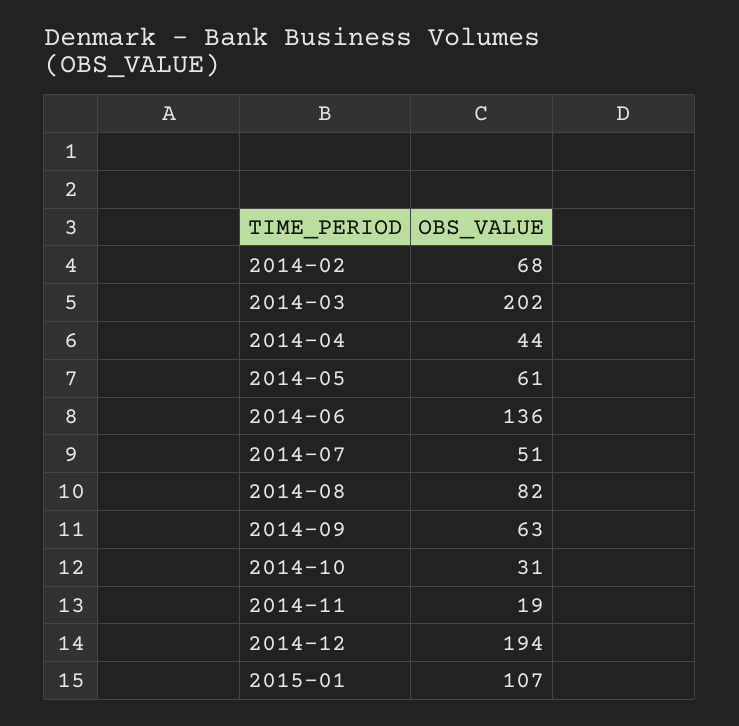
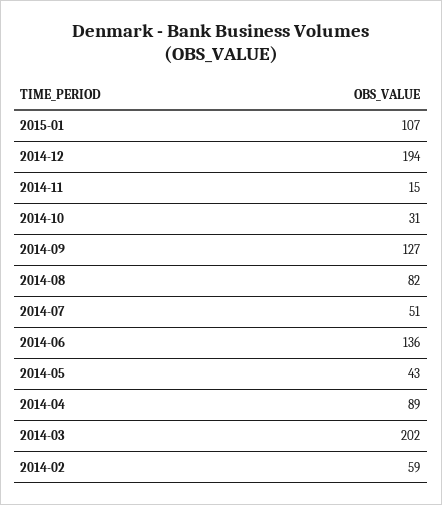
  {
-   "2014-02": 68,
+   "2014-02": 59,
    "2014-03": 202,
-   "2014-04": 44,
+   "2014-04": 89,
-   "2014-05": 61,
+   "2014-05": 43,
    "2014-06": 136,
    "2014-07": 51,
    "2014-08": 82,
-   "2014-09": 63,
+   "2014-09": 127,
    "2014-10": 31,
-   "2014-11": 19,
+   "2014-11": 15,
    "2014-12": 194,
    "2015-01": 107
  }

